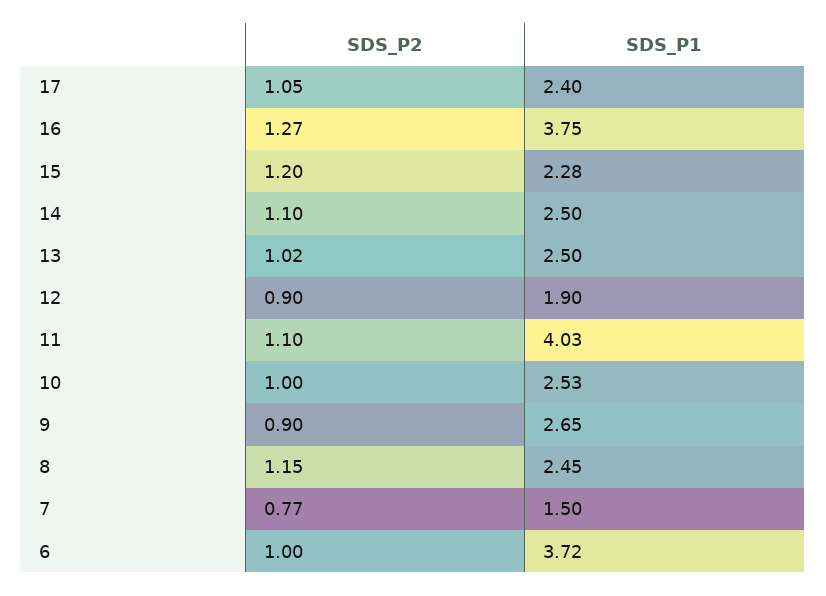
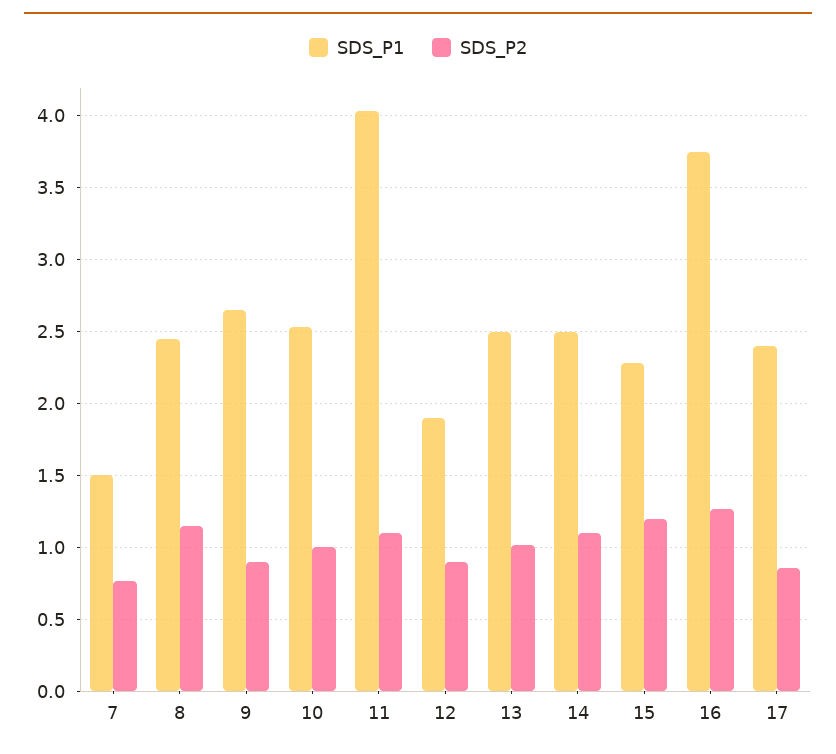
  {
    "SDS_P2": {
-     "17": 1.05,
+     "17": 0.85,
      "16": 1.27,
      "15": 1.2,
      "14": 1.1,
      "13": 1.02,
      "12": 0.9,
      "11": 1.1,
      "10": 1,
      "9": 0.9,
      "8": 1.15,
-     "7": 0.77,
+     "7": 0.77
-     "6": 1
    },
    "SDS_P1": {
      "17": 2.4,
      "16": 3.75,
      "15": 2.28,
      "14": 2.5,
      "13": 2.5,
      "12": 1.9,
      "11": 4.03,
      "10": 2.53,
      "9": 2.65,
      "8": 2.45,
-     "7": 1.5,
+     "7": 1.5
-     "6": 3.72
    }
  }

